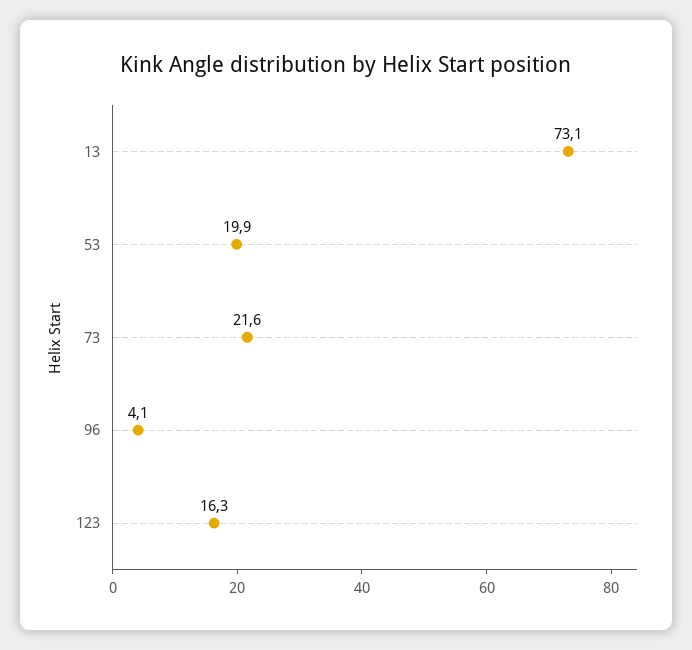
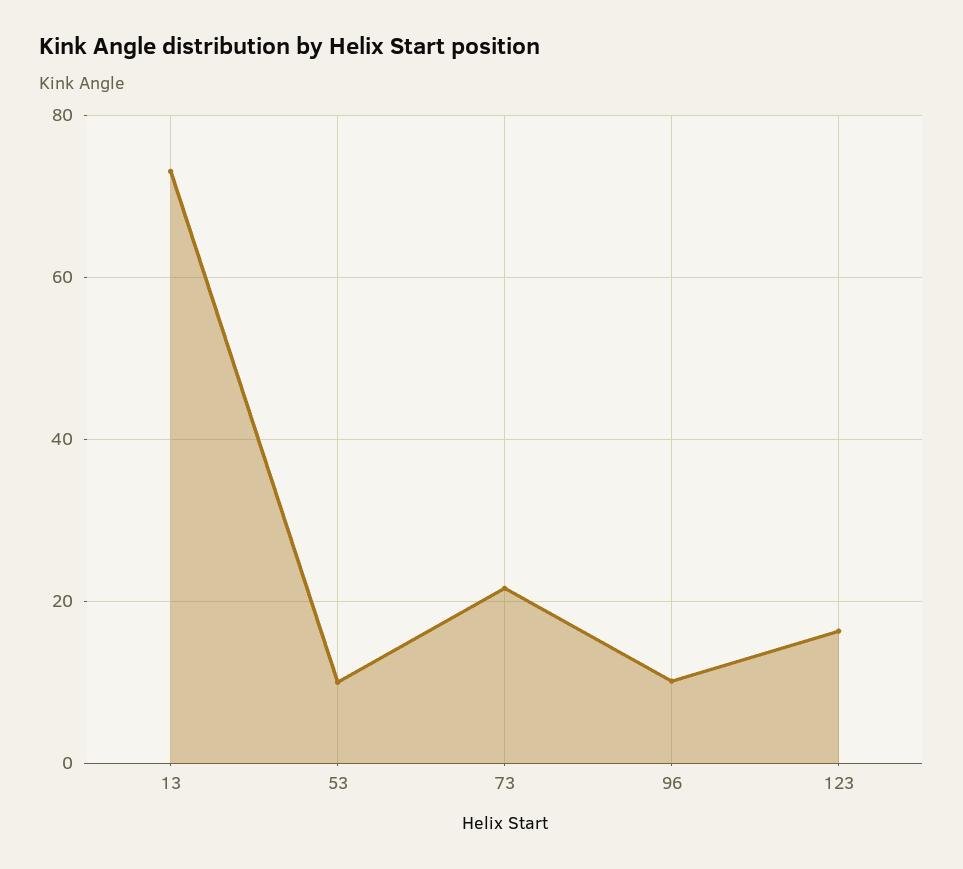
  {
    "13": 73.1,
-   "53": 19.9,
+   "53": 10,
    "73": 21.6,
-   "96": 4.1,
+   "96": 10,
    "123": 16.3
  }

